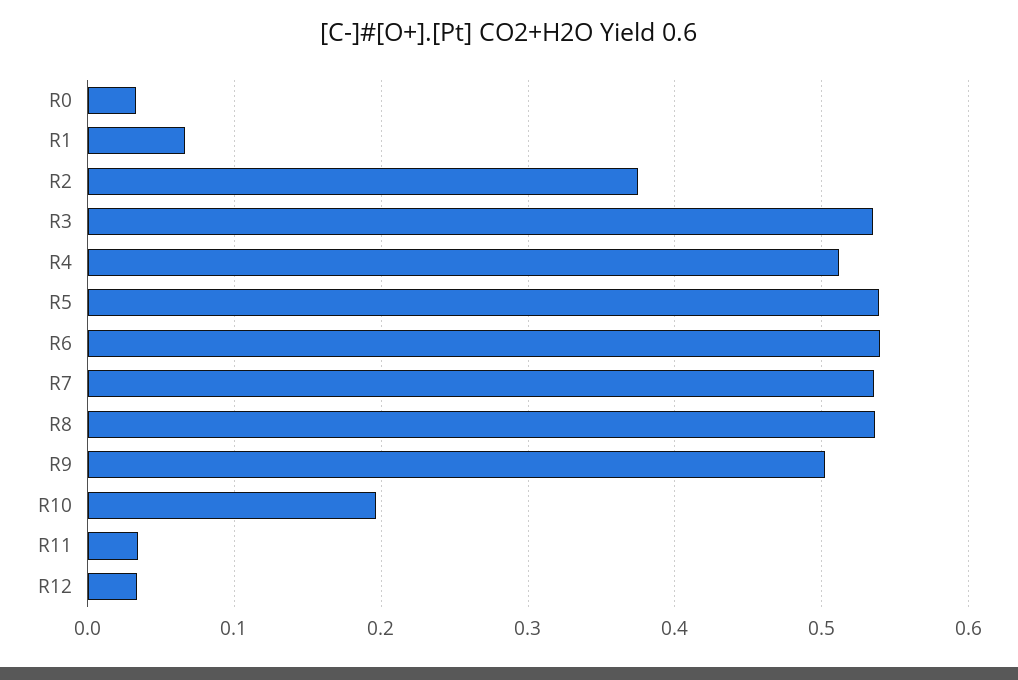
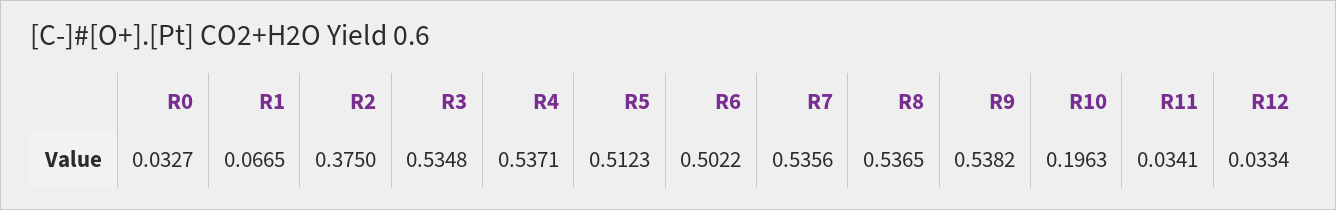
  {
    "R0": 0.0327,
    "R1": 0.0665,
    "R2": 0.375,
    "R3": 0.5348,
-   "R4": 0.51,
+   "R4": 0.5371,
-   "R5": 0.54,
+   "R5": 0.5123,
-   "R6": 0.54,
+   "R6": 0.5022,
    "R7": 0.5356,
    "R8": 0.5365,
-   "R9": 0.5,
+   "R9": 0.5382,
    "R10": 0.1963,
    "R11": 0.0341,
    "R12": 0.0334
  }

